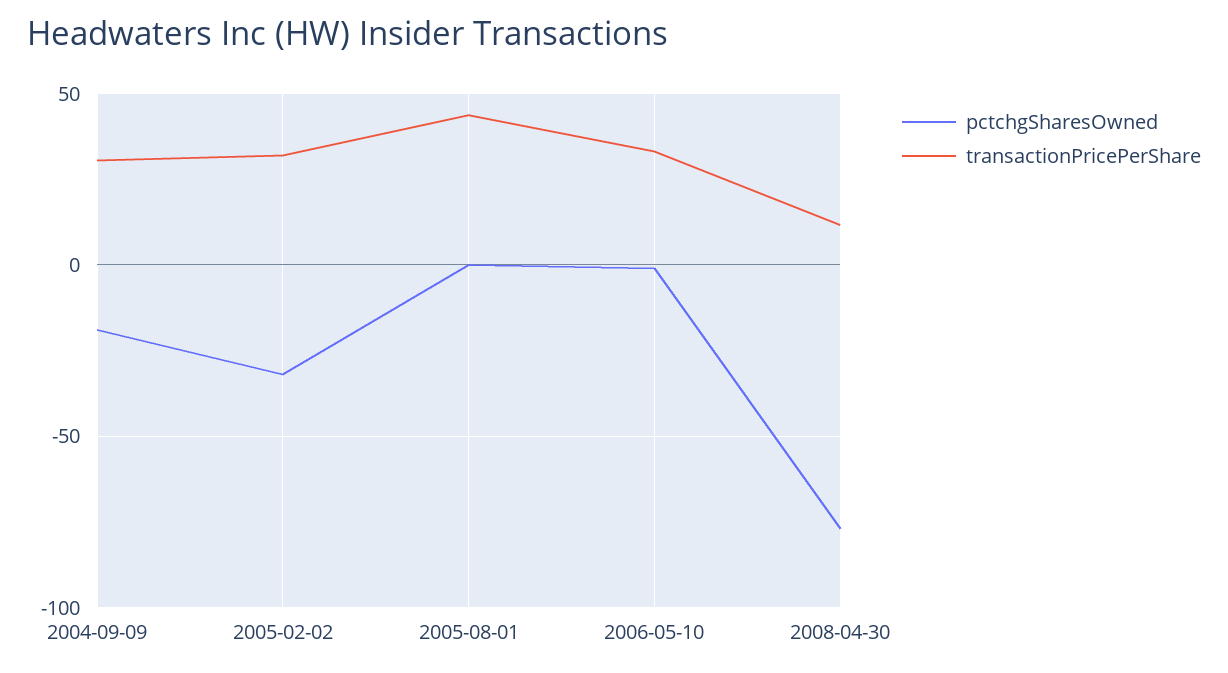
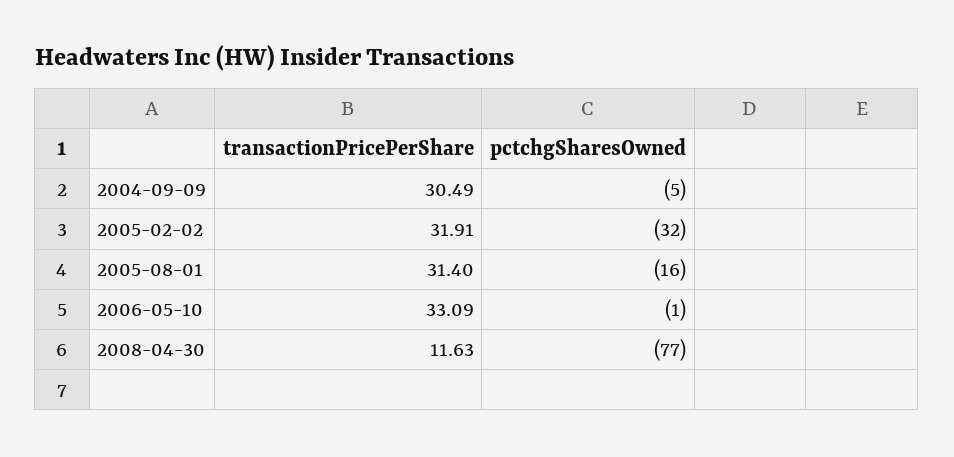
  {
    "pctchgSharesOwned": {
-     "2004-09-09": -20,
+     "2004-09-09": -5,
      "2005-02-02": -32,
-     "2005-08-01": 0,
+     "2005-08-01": -16,
      "2006-05-10": -1,
      "2008-04-30": -77
    },
    "transactionPricePerShare": {
      "2004-09-09": 30.49,
      "2005-02-02": 31.91,
-     "2005-08-01": 45,
+     "2005-08-01": 31.4,
      "2006-05-10": 33.09,
      "2008-04-30": 11.63
    }
  }

